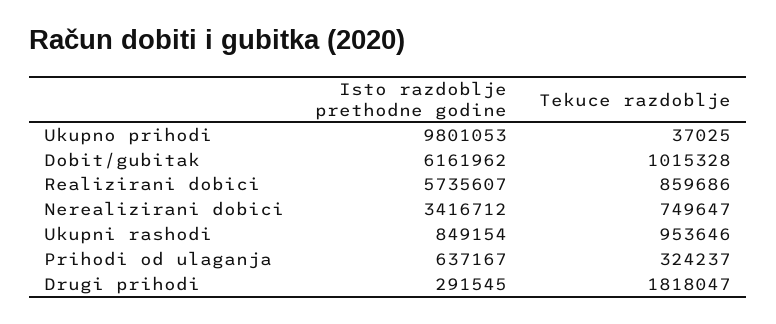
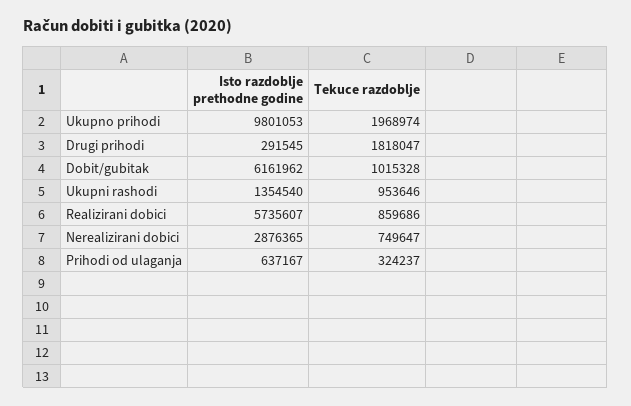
  {
    "Isto razdoblje prethodne godine": {
      "Ukupno prihodi": 9801053,
      "Dobit/gubitak": 6161962,
      "Realizirani dobici": 5735607,
-     "Nerealizirani dobici": 3416712,
+     "Nerealizirani dobici": 2876365,
-     "Ukupni rashodi": 849154,
+     "Ukupni rashodi": 1354540,
      "Prihodi od ulaganja": 637167,
      "Drugi prihodi": 291545
    },
    "Tekuce razdoblje": {
-     "Ukupno prihodi": 37025,
+     "Ukupno prihodi": 1968974,
      "Dobit/gubitak": 1015328,
      "Realizirani dobici": 859686,
      "Nerealizirani dobici": 749647,
      "Ukupni rashodi": 953646,
      "Prihodi od ulaganja": 324237,
      "Drugi prihodi": 1818047
    }
  }

